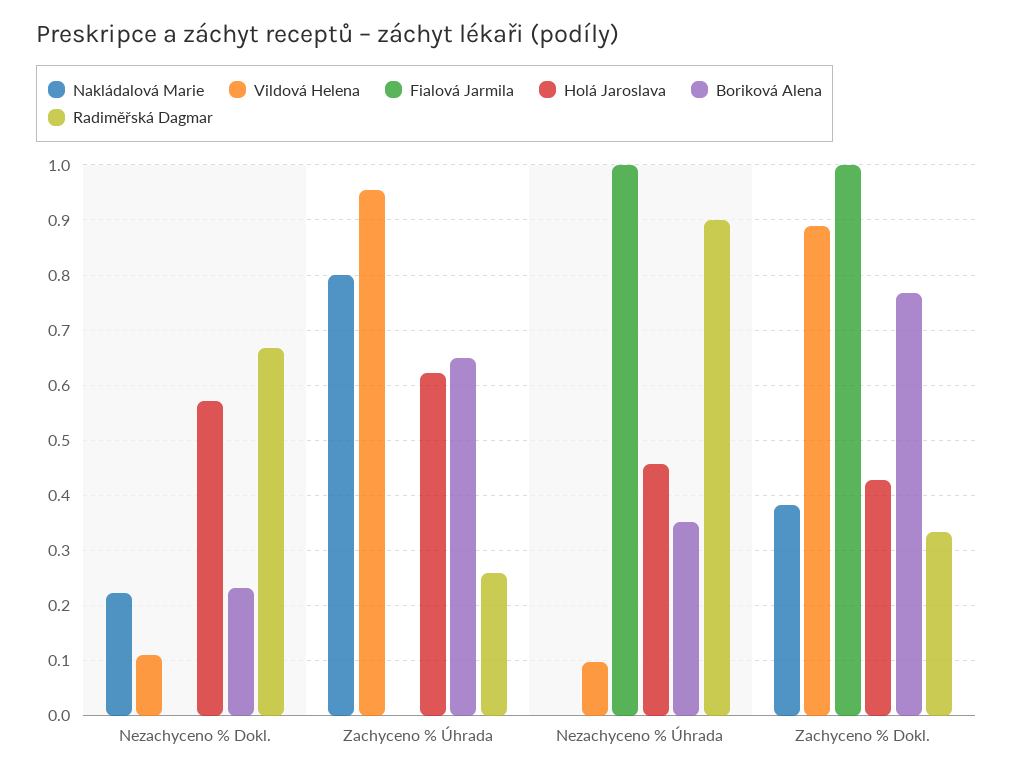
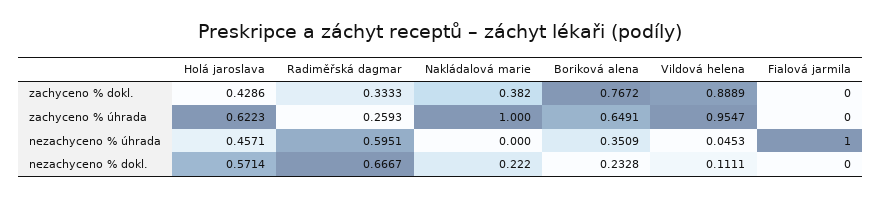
  {
    "Nakládalová Marie": {
      "Nezachyceno % Dokl.": 0.222,
-     "Zachyceno % Úhrada": 0.8,
+     "Zachyceno % Úhrada": 1,
      "Nezachyceno % Úhrada": 0,
      "Zachyceno % Dokl.": 0.382
    },
    "Vildová Helena": {
      "Nezachyceno % Dokl.": 0.1111,
      "Zachyceno % Úhrada": 0.9547,
-     "Nezachyceno % Úhrada": 0.1,
+     "Nezachyceno % Úhrada": 0.0453,
      "Zachyceno % Dokl.": 0.8889
    },
    "Fialová Jarmila": {
      "Nezachyceno % Dokl.": 0,
      "Zachyceno % Úhrada": 0,
      "Nezachyceno % Úhrada": 1,
-     "Zachyceno % Dokl.": 1
+     "Zachyceno % Dokl.": 0
    },
    "Holá Jaroslava": {
      "Nezachyceno % Dokl.": 0.5714,
      "Zachyceno % Úhrada": 0.6223,
      "Nezachyceno % Úhrada": 0.4571,
      "Zachyceno % Dokl.": 0.4286
    },
    "Boriková Alena": {
      "Nezachyceno % Dokl.": 0.2328,
      "Zachyceno % Úhrada": 0.6491,
      "Nezachyceno % Úhrada": 0.3509,
      "Zachyceno % Dokl.": 0.7672
    },
    "Radiměřská Dagmar": {
      "Nezachyceno % Dokl.": 0.6667,
      "Zachyceno % Úhrada": 0.2593,
-     "Nezachyceno % Úhrada": 0.9,
+     "Nezachyceno % Úhrada": 0.5951,
      "Zachyceno % Dokl.": 0.3333
    }
  }

